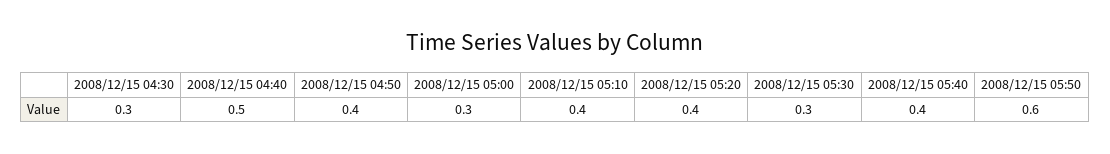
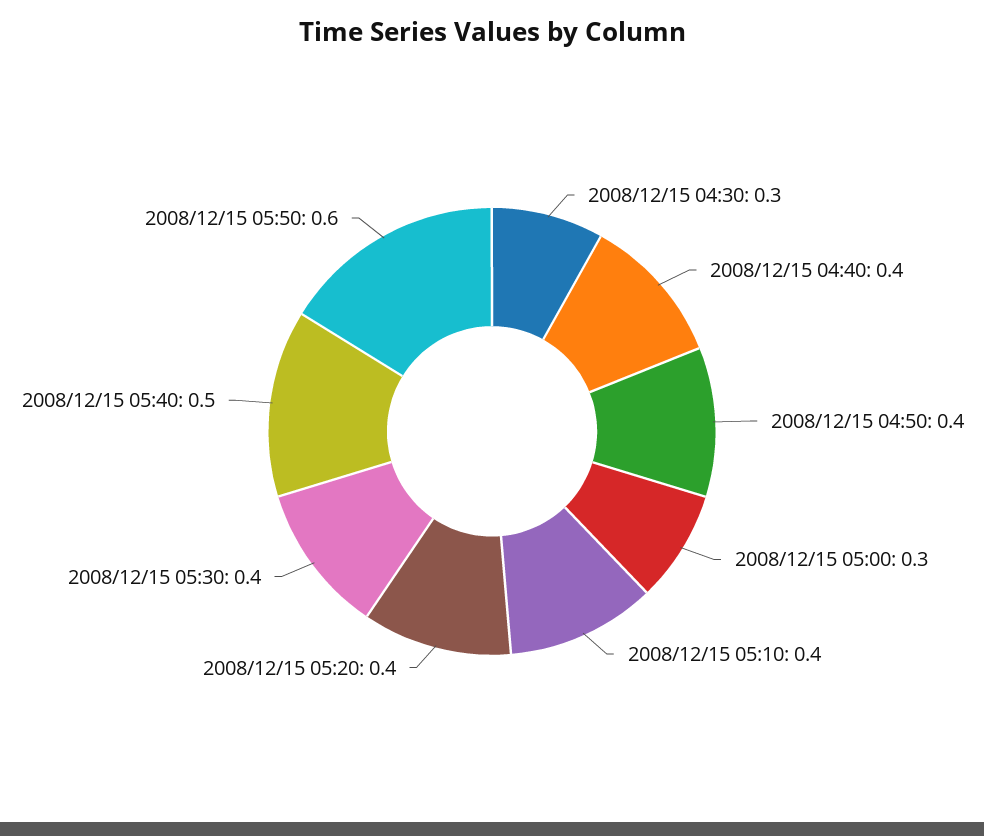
  {
    "2008/12/15 04:30": 0.3,
-   "2008/12/15 04:40": 0.5,
+   "2008/12/15 04:40": 0.4,
    "2008/12/15 04:50": 0.4,
    "2008/12/15 05:00": 0.3,
    "2008/12/15 05:10": 0.4,
    "2008/12/15 05:20": 0.4,
-   "2008/12/15 05:30": 0.3,
+   "2008/12/15 05:30": 0.4,
-   "2008/12/15 05:40": 0.4,
+   "2008/12/15 05:40": 0.5,
    "2008/12/15 05:50": 0.6
  }

